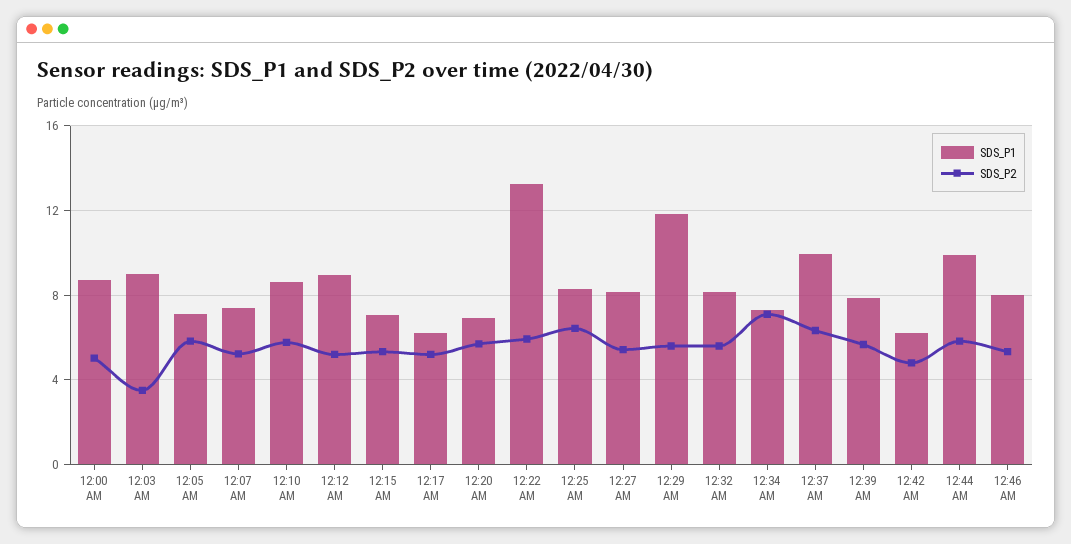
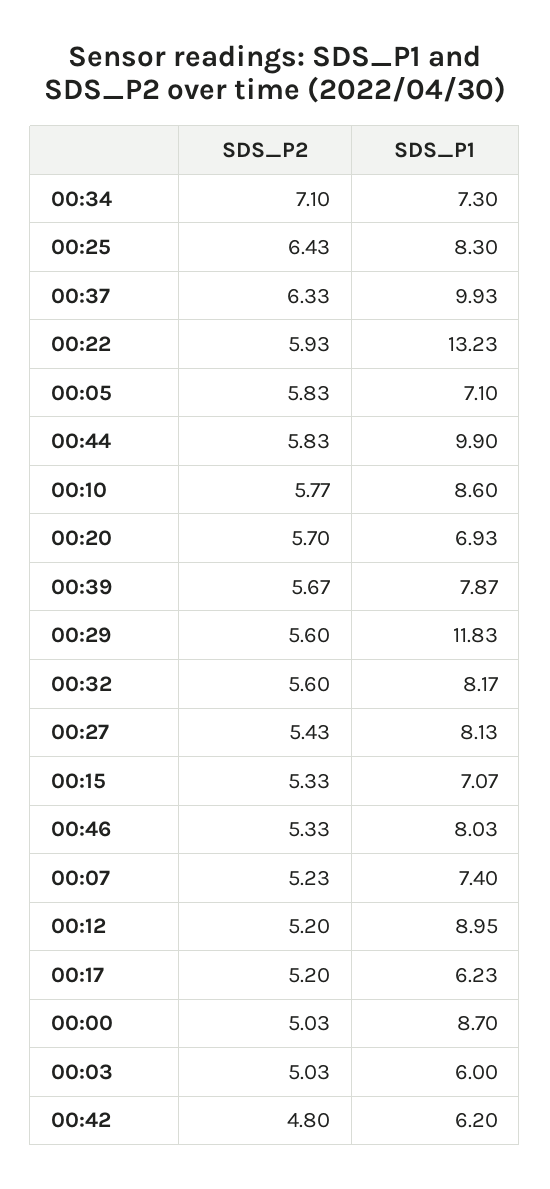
  {
    "SDS_P1": {
      "12:00 AM": 8.7,
-     "12:03 AM": 9,
+     "12:03 AM": 6,
      "12:05 AM": 7.1,
      "12:07 AM": 7.4,
      "12:10 AM": 8.6,
      "12:12 AM": 8.95,
      "12:15 AM": 7.07,
      "12:17 AM": 6.23,
      "12:20 AM": 6.93,
      "12:22 AM": 13.23,
      "12:25 AM": 8.3,
      "12:27 AM": 8.13,
      "12:29 AM": 11.83,
      "12:32 AM": 8.17,
      "12:34 AM": 7.3,
      "12:37 AM": 9.93,
      "12:39 AM": 7.87,
      "12:42 AM": 6.2,
      "12:44 AM": 9.9,
      "12:46 AM": 8.03
    },
    "SDS_P2": {
      "12:00 AM": 5.03,
-     "12:03 AM": 3.5,
+     "12:03 AM": 5.03,
      "12:05 AM": 5.83,
      "12:07 AM": 5.23,
      "12:10 AM": 5.77,
      "12:12 AM": 5.2,
      "12:15 AM": 5.33,
      "12:17 AM": 5.2,
      "12:20 AM": 5.7,
      "12:22 AM": 5.93,
      "12:25 AM": 6.43,
      "12:27 AM": 5.43,
      "12:29 AM": 5.6,
      "12:32 AM": 5.6,
      "12:34 AM": 7.1,
      "12:37 AM": 6.33,
      "12:39 AM": 5.67,
      "12:42 AM": 4.8,
      "12:44 AM": 5.83,
      "12:46 AM": 5.33
    }
  }

